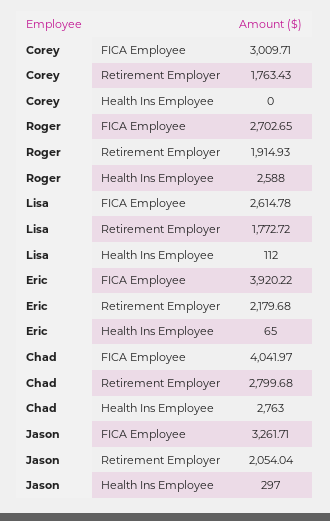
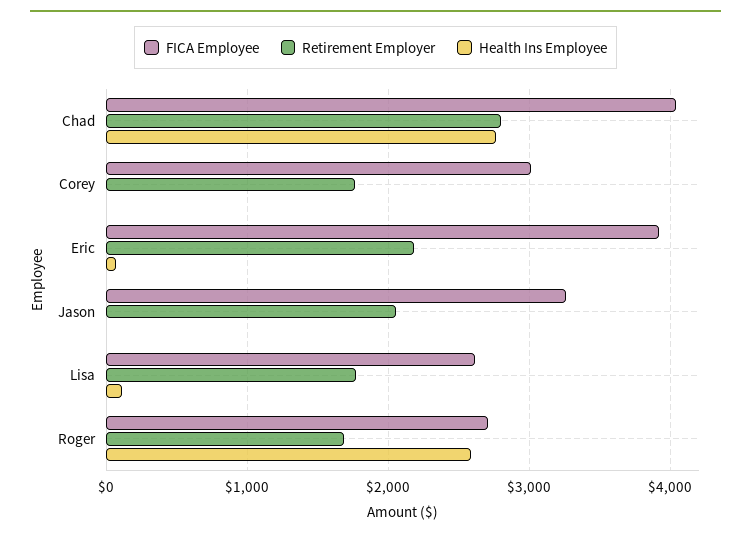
  {
    "FICA Employee": {
      "Corey": 3009.71,
      "Roger": 2702.65,
      "Lisa": 2614.78,
      "Eric": 3920.22,
      "Chad": 4041.97,
      "Jason": 3261.71
    },
    "Retirement Employer": {
      "Corey": 1763.43,
-     "Roger": 1914.93,
+     "Roger": 1700,
      "Lisa": 1772.72,
      "Eric": 2179.68,
      "Chad": 2799.68,
      "Jason": 2054.04
    },
    "Health Ins Employee": {
      "Corey": 0,
      "Roger": 2588,
      "Lisa": 112,
      "Eric": 65,
      "Chad": 2763,
-     "Jason": 297
+     "Jason": 0
    }
  }

